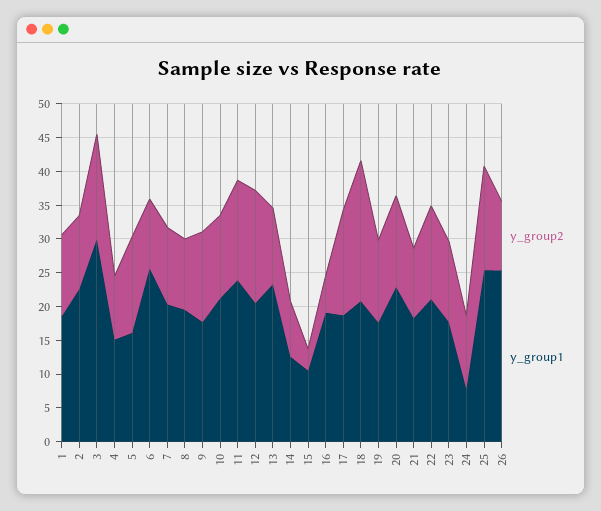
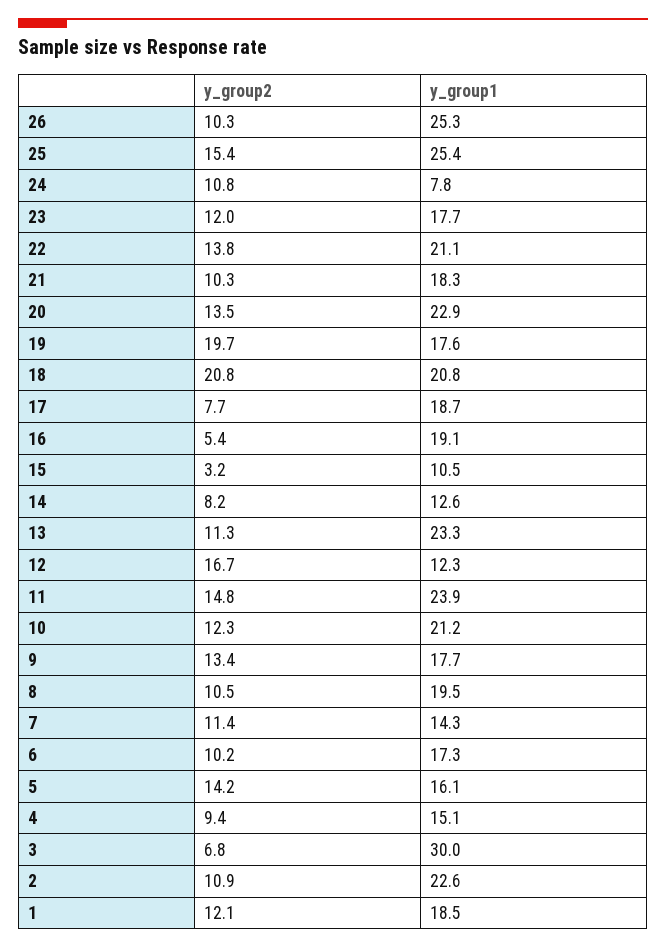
  {
    "y_group2": {
      "1": 12.1,
      "2": 10.9,
-     "3": 15,
+     "3": 6.8,
      "4": 9.4,
      "5": 14.2,
      "6": 10.2,
      "7": 11.4,
      "8": 10.5,
      "9": 13.4,
      "10": 12.3,
      "11": 14.8,
      "12": 16.7,
      "13": 11.3,
      "14": 8.2,
      "15": 3.2,
      "16": 5.4,
-     "17": 15,
+     "17": 7.7,
      "18": 20.8,
-     "19": 12.5,
+     "19": 19.7,
      "20": 13.5,
      "21": 10.3,
      "22": 13.8,
      "23": 12,
      "24": 10.8,
      "25": 15.4,
      "26": 10.3
    },
    "y_group1": {
      "1": 18.5,
      "2": 22.6,
      "3": 30,
      "4": 15.1,
      "5": 16.1,
-     "6": 25,
+     "6": 17.3,
-     "7": 20,
+     "7": 14.3,
      "8": 19.5,
      "9": 17.7,
      "10": 21.2,
      "11": 23.9,
-     "12": 20,
+     "12": 12.3,
      "13": 23.3,
      "14": 12.6,
      "15": 10.5,
      "16": 19.1,
      "17": 18.7,
      "18": 20.8,
      "19": 17.6,
      "20": 22.9,
      "21": 18.3,
      "22": 21.1,
      "23": 17.7,
      "24": 7.8,
      "25": 25.4,
      "26": 25.3
    }
  }

